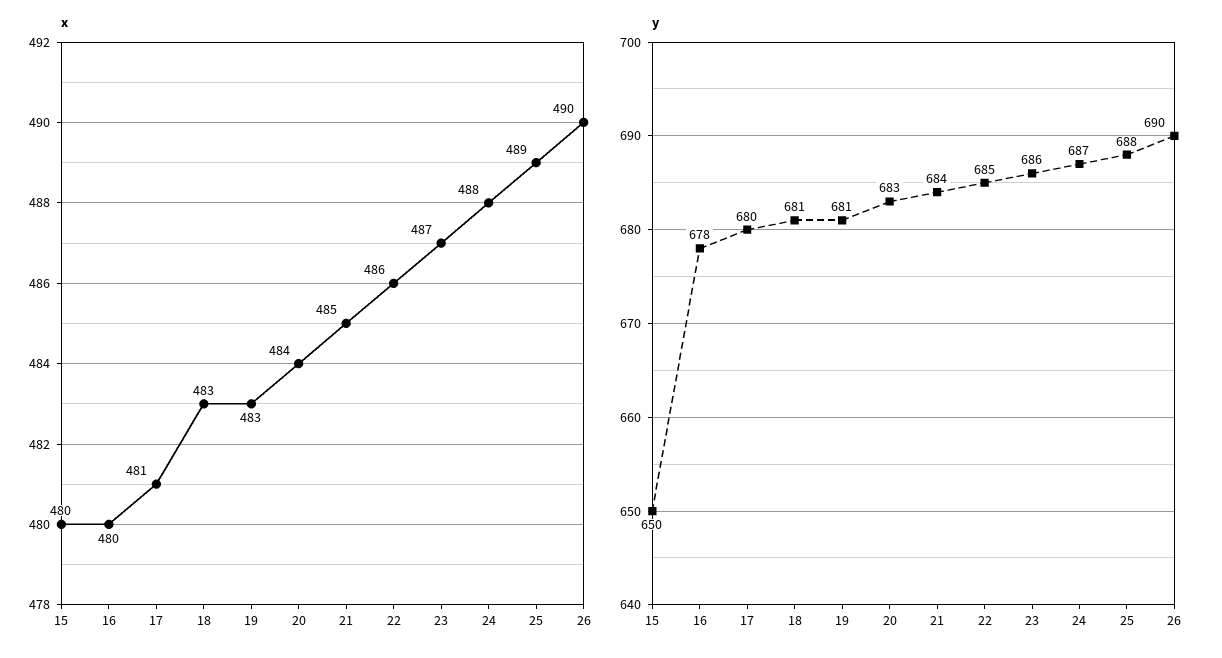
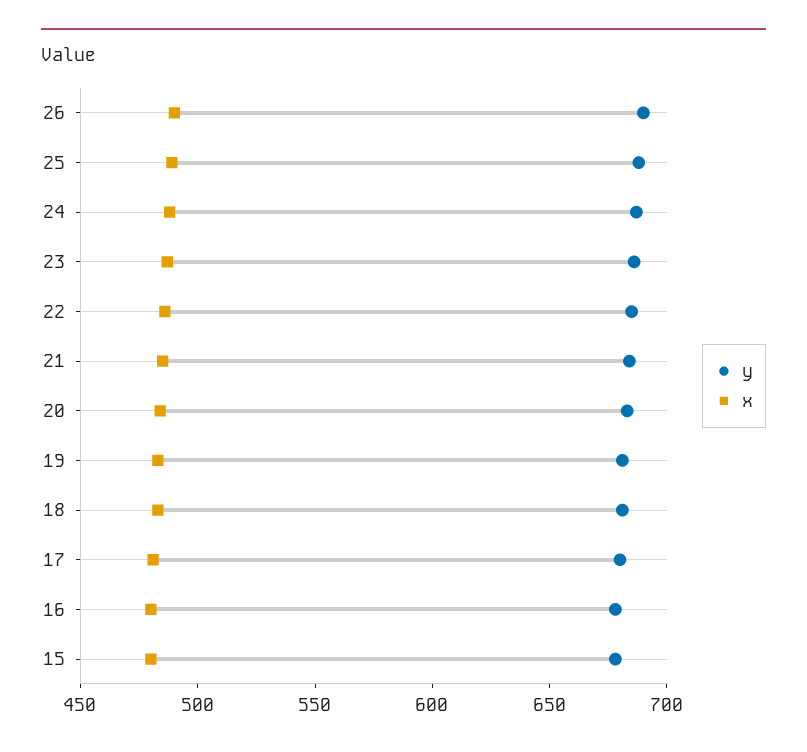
  {
    "x": {
      "15": 480,
      "16": 480,
      "17": 481,
      "18": 483,
      "19": 483,
      "20": 484,
      "21": 485,
      "22": 486,
      "23": 487,
      "24": 488,
      "25": 489,
      "26": 490
    },
    "y": {
-     "15": 650,
+     "15": 680,
      "16": 678,
      "17": 680,
      "18": 681,
      "19": 681,
      "20": 683,
      "21": 684,
      "22": 685,
      "23": 686,
      "24": 687,
      "25": 688,
      "26": 690
    }
  }

